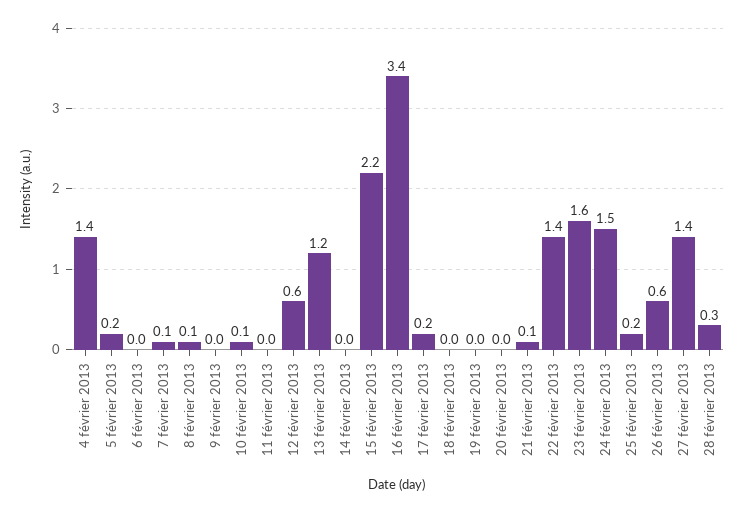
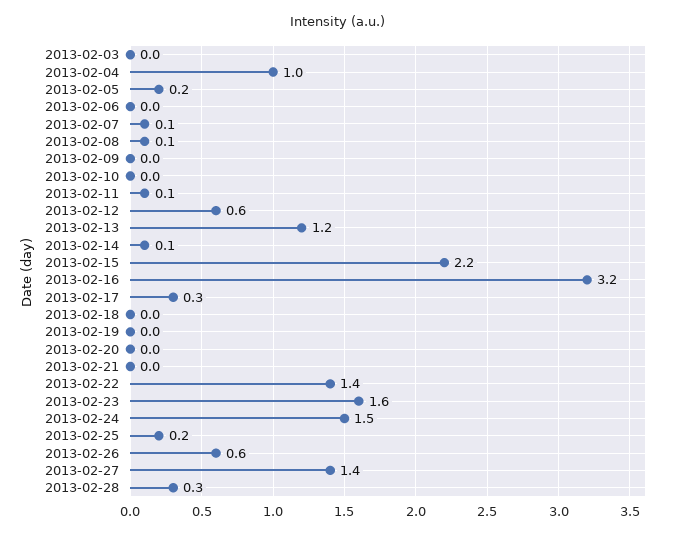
  {
-   "4 février 2013": 1.4,
+   "4 février 2013": 1,
    "5 février 2013": 0.2,
    "6 février 2013": 0,
    "7 février 2013": 0.1,
    "8 février 2013": 0.1,
    "9 février 2013": 0,
-   "10 février 2013": 0.1,
+   "10 février 2013": 0,
-   "11 février 2013": 0,
+   "11 février 2013": 0.1,
    "12 février 2013": 0.6,
    "13 février 2013": 1.2,
-   "14 février 2013": 0,
+   "14 février 2013": 0.1,
    "15 février 2013": 2.2,
-   "16 février 2013": 3.4,
+   "16 février 2013": 3.2,
-   "17 février 2013": 0.2,
+   "17 février 2013": 0.3,
    "18 février 2013": 0,
    "19 février 2013": 0,
    "20 février 2013": 0,
-   "21 février 2013": 0.1,
+   "21 février 2013": 0,
    "22 février 2013": 1.4,
    "23 février 2013": 1.6,
    "24 février 2013": 1.5,
    "25 février 2013": 0.2,
    "26 février 2013": 0.6,
    "27 février 2013": 1.4,
-   "28 février 2013": 0.3
+   "28 février 2013": 0.3,
+   "2013-02-03": 0
  }

